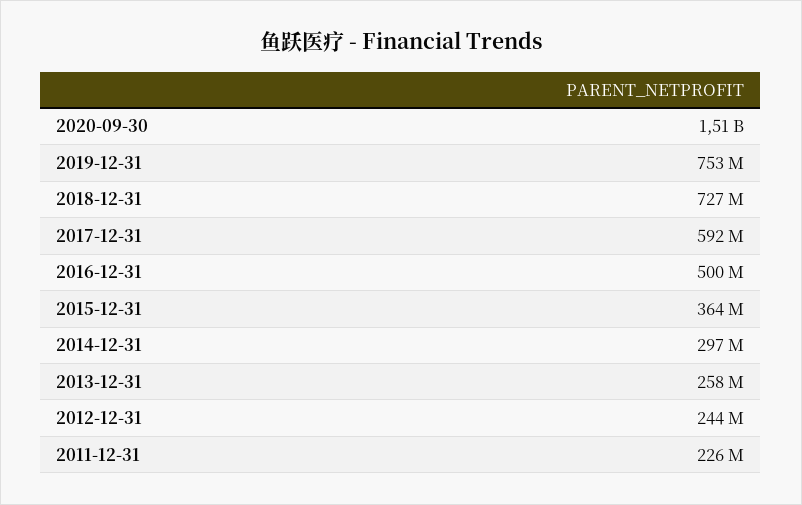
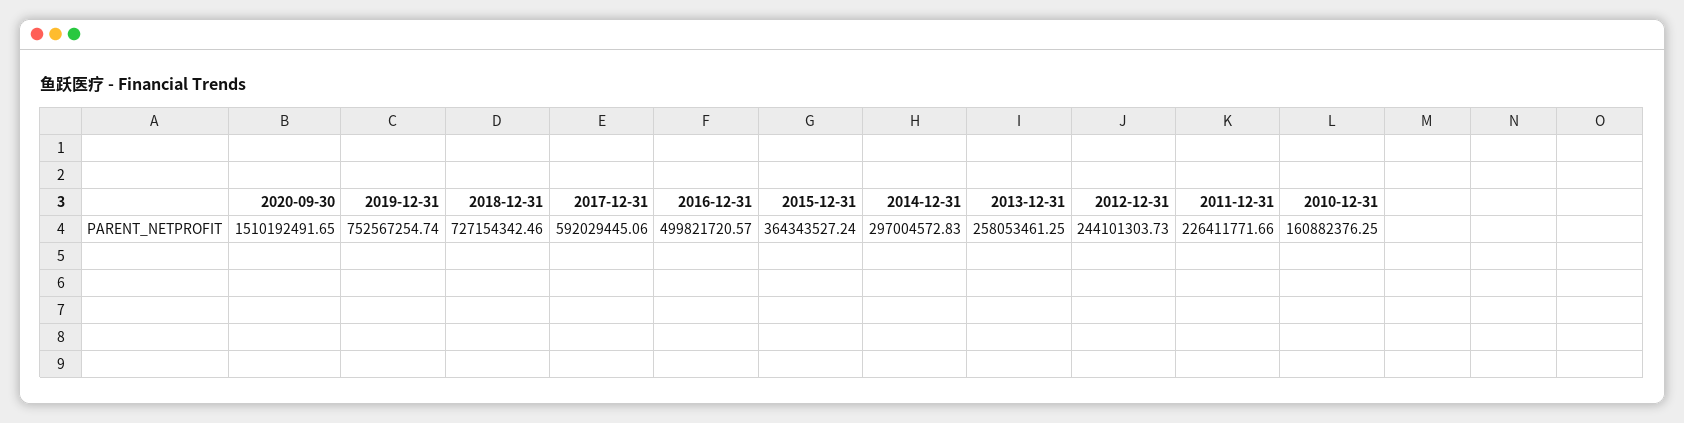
  {
    "2020-09-30": 1510192491.65,
    "2019-12-31": 752567254.74,
    "2018-12-31": 727154342.46,
    "2017-12-31": 592029445.06,
    "2016-12-31": 499821720.57,
    "2015-12-31": 364343527.24,
    "2014-12-31": 297004572.83,
    "2013-12-31": 258053461.25,
    "2012-12-31": 244101303.73,
-   "2011-12-31": 226411771.66
+   "2011-12-31": 226411771.66,
+   "2010-12-31": 160882376.25
  }

